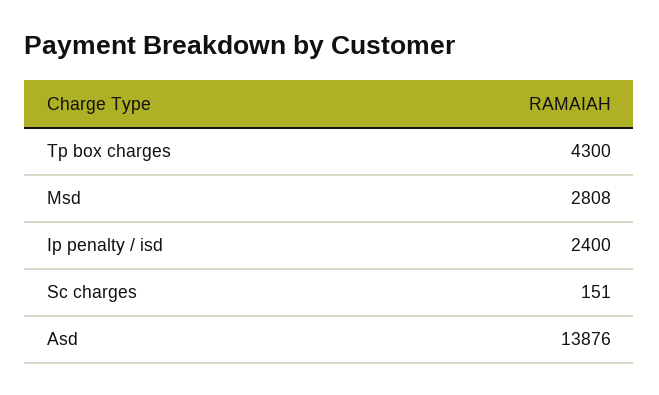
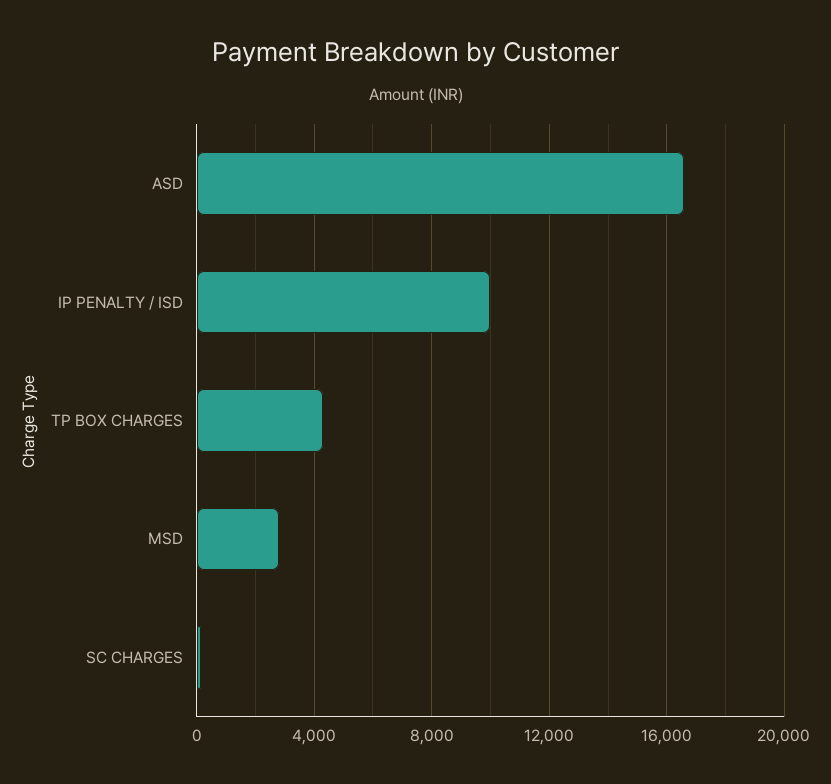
  {
    "Tp box charges": 4300,
    "Msd": 2808,
-   "Ip penalty / isd": 2400,
+   "Ip penalty / isd": 10000,
    "Sc charges": 151,
-   "Asd": 13876
+   "Asd": 16500
  }

